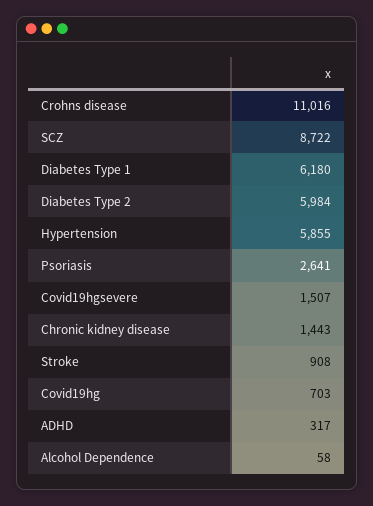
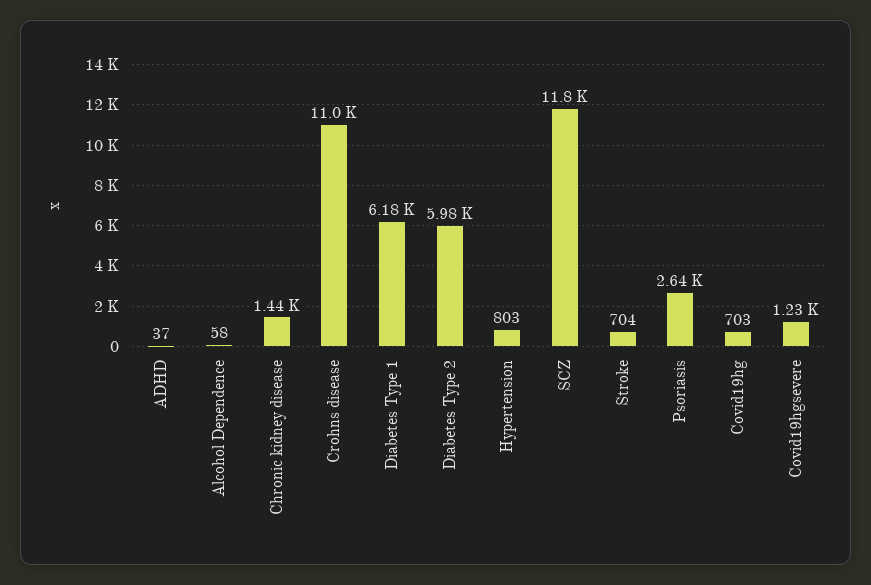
  {
    "Crohns disease": 11016,
-   "SCZ": 8722,
+   "SCZ": 11800,
    "Diabetes Type 1": 6180,
    "Diabetes Type 2": 5984,
-   "Hypertension": 5855,
+   "Hypertension": 803,
    "Psoriasis": 2641,
-   "Covid19hgsevere": 1507,
+   "Covid19hgsevere": 1230,
    "Chronic kidney disease": 1443,
-   "Stroke": 908,
+   "Stroke": 704,
    "Covid19hg": 703,
-   "ADHD": 317,
+   "ADHD": 37,
    "Alcohol Dependence": 58
  }

